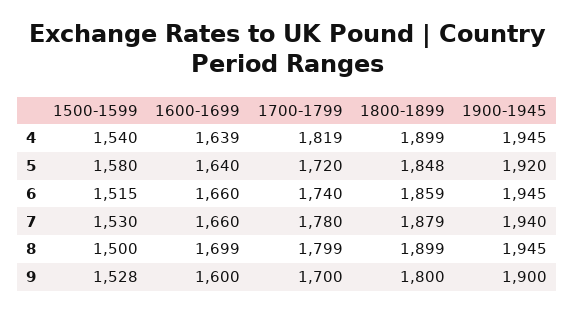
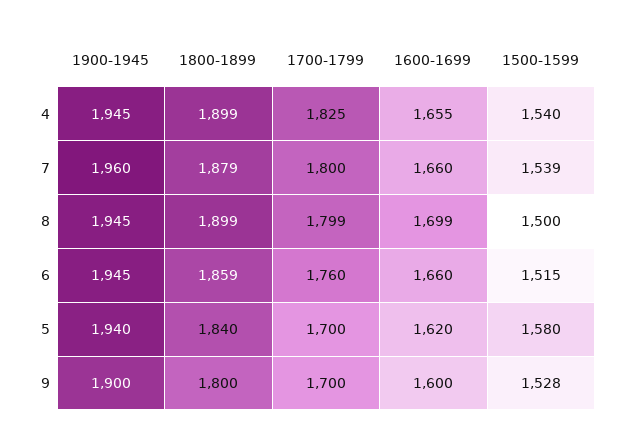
  {
    "1500-1599": {
      "4": 1540,
      "5": 1580,
      "6": 1515,
-     "7": 1530,
+     "7": 1539,
      "8": 1500,
      "9": 1528
    },
    "1600-1699": {
-     "4": 1639,
+     "4": 1655,
-     "5": 1640,
+     "5": 1620,
      "6": 1660,
      "7": 1660,
      "8": 1699,
      "9": 1600
    },
    "1700-1799": {
-     "4": 1819,
+     "4": 1825,
-     "5": 1720,
+     "5": 1700,
-     "6": 1740,
+     "6": 1760,
-     "7": 1780,
+     "7": 1800,
      "8": 1799,
      "9": 1700
    },
    "1800-1899": {
      "4": 1899,
-     "5": 1848,
+     "5": 1840,
      "6": 1859,
      "7": 1879,
      "8": 1899,
      "9": 1800
    },
    "1900-1945": {
      "4": 1945,
-     "5": 1920,
+     "5": 1940,
      "6": 1945,
-     "7": 1940,
+     "7": 1960,
      "8": 1945,
      "9": 1900
    }
  }

